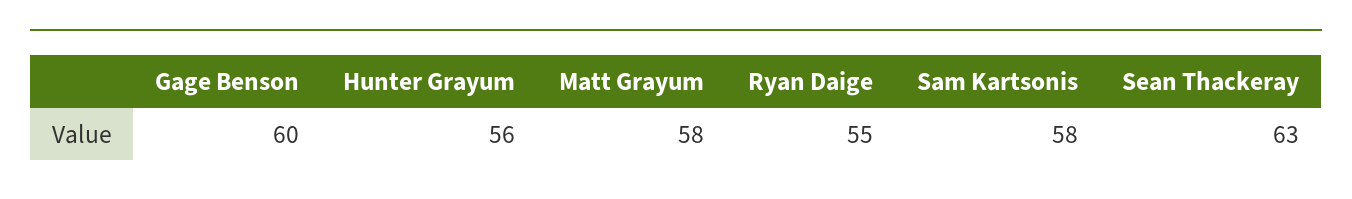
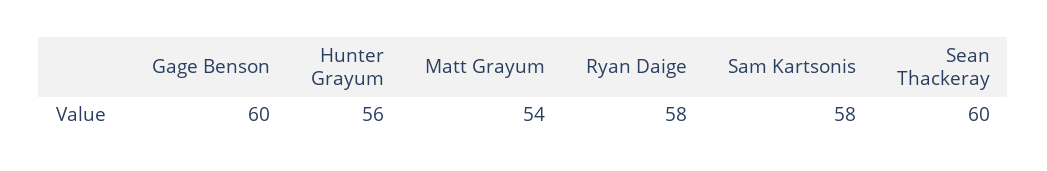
  {
    "Gage Benson": 60,
    "Hunter Grayum": 56,
-   "Matt Grayum": 58,
+   "Matt Grayum": 54,
-   "Ryan Daige": 55,
+   "Ryan Daige": 58,
    "Sam Kartsonis": 58,
-   "Sean Thackeray": 63
+   "Sean Thackeray": 60
  }

